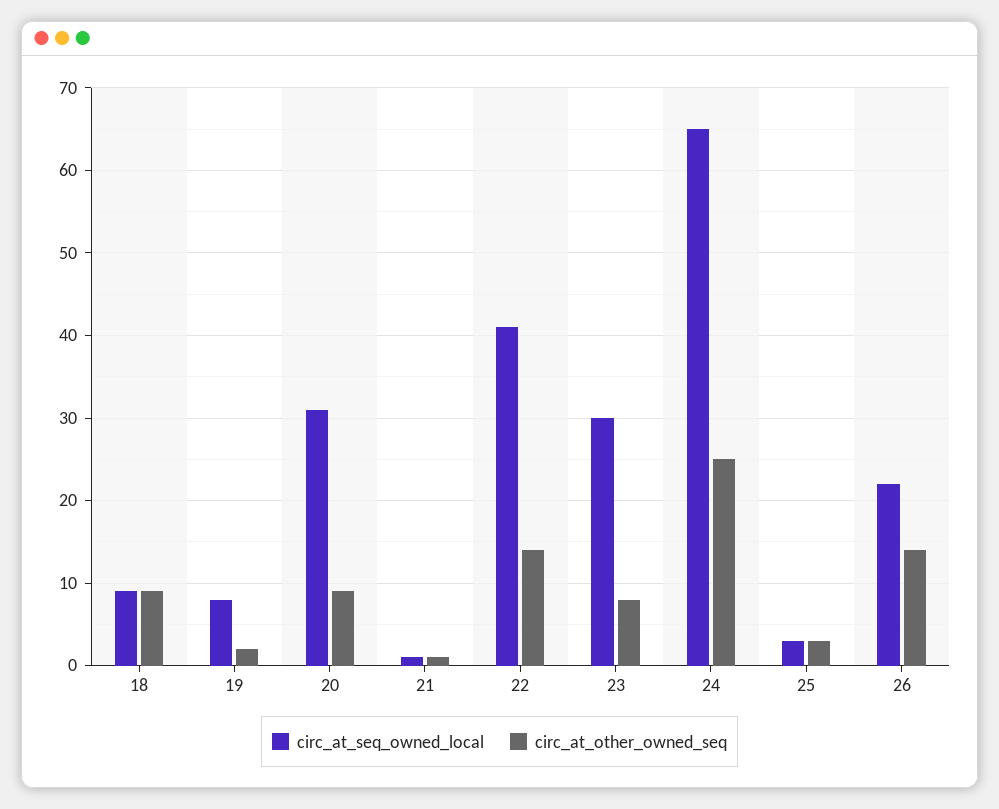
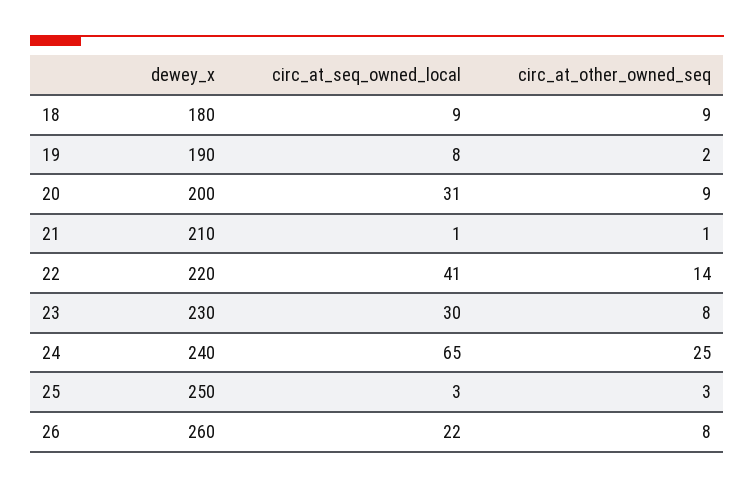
  {
    "circ_at_seq_owned_local": {
      "18": 9,
      "19": 8,
      "20": 31,
      "21": 1,
      "22": 41,
      "23": 30,
      "24": 65,
      "25": 3,
      "26": 22
    },
    "circ_at_other_owned_seq": {
      "18": 9,
      "19": 2,
      "20": 9,
      "21": 1,
      "22": 14,
      "23": 8,
      "24": 25,
      "25": 3,
-     "26": 14
+     "26": 8
-   }
+   },
+   "dewey_x": {
+     "18": 180,
+     "19": 190,
+     "20": 200,
+     "21": 210,
+     "22": 220,
+     "23": 230,
+     "24": 240,
+     "25": 250,
+     "26": 260
+   }
  }

